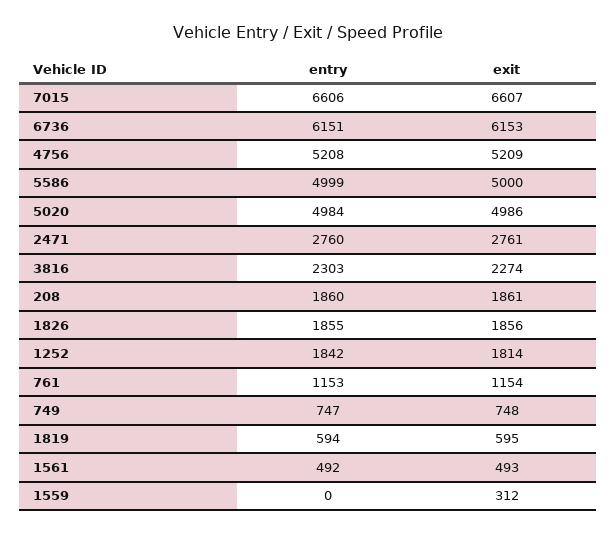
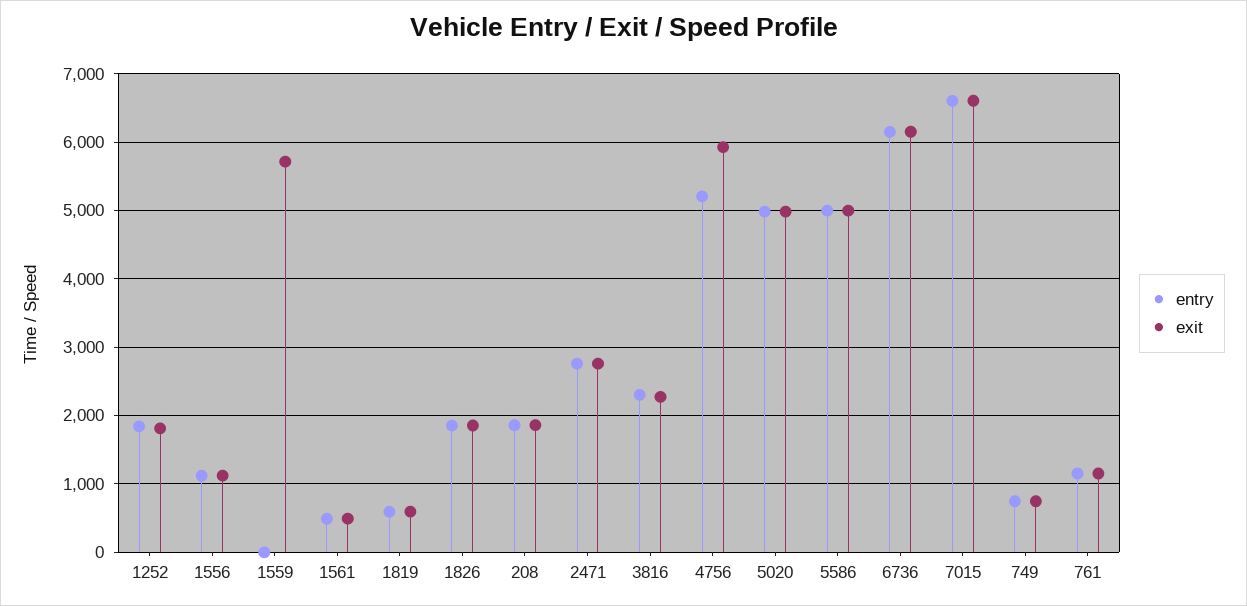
  {
    "entry": {
      "7015": 6606,
      "6736": 6151,
      "4756": 5208,
      "5586": 4999,
      "5020": 4984,
      "2471": 2760,
      "3816": 2303,
      "208": 1860,
      "1826": 1855,
      "1252": 1842,
      "761": 1153,
      "749": 747,
      "1819": 594,
      "1561": 492,
-     "1559": 0
+     "1559": 0,
+     "1556": 1100
    },
    "exit": {
      "7015": 6607,
      "6736": 6153,
-     "4756": 5209,
+     "4756": 5900,
      "5586": 5000,
      "5020": 4986,
      "2471": 2761,
      "3816": 2274,
      "208": 1861,
      "1826": 1856,
      "1252": 1814,
      "761": 1154,
      "749": 748,
      "1819": 595,
      "1561": 493,
-     "1559": 312
+     "1559": 5700,
+     "1556": 1100
    }
  }

